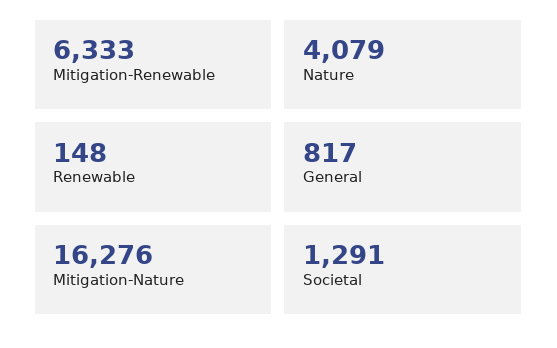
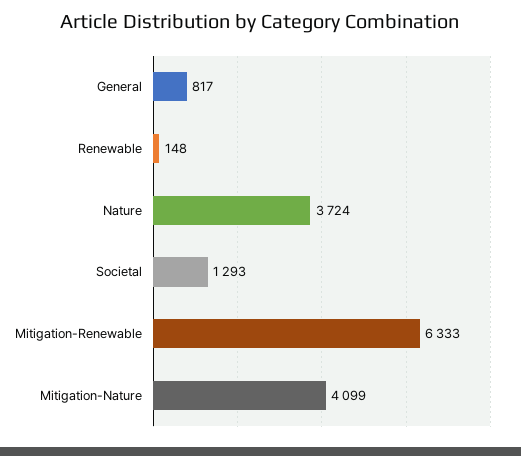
  {
    "Mitigation-Renewable": 6333,
-   "Nature": 4079,
+   "Nature": 3724,
    "Renewable": 148,
    "General": 817,
-   "Mitigation-Nature": 16276,
+   "Mitigation-Nature": 4099,
-   "Societal": 1291
+   "Societal": 1293
  }

